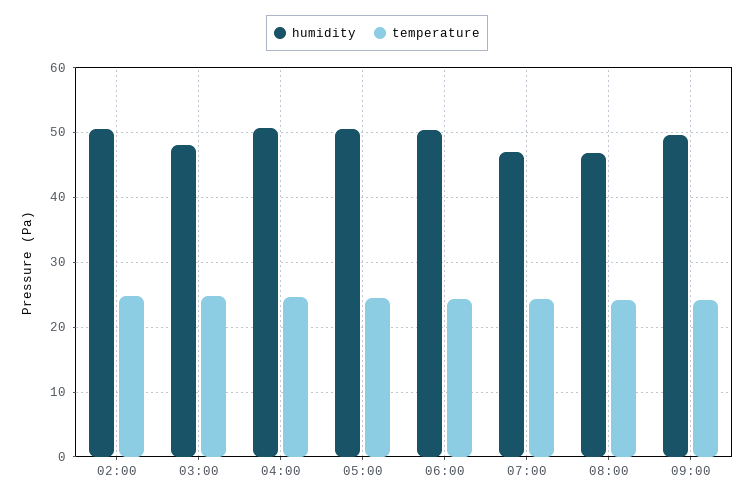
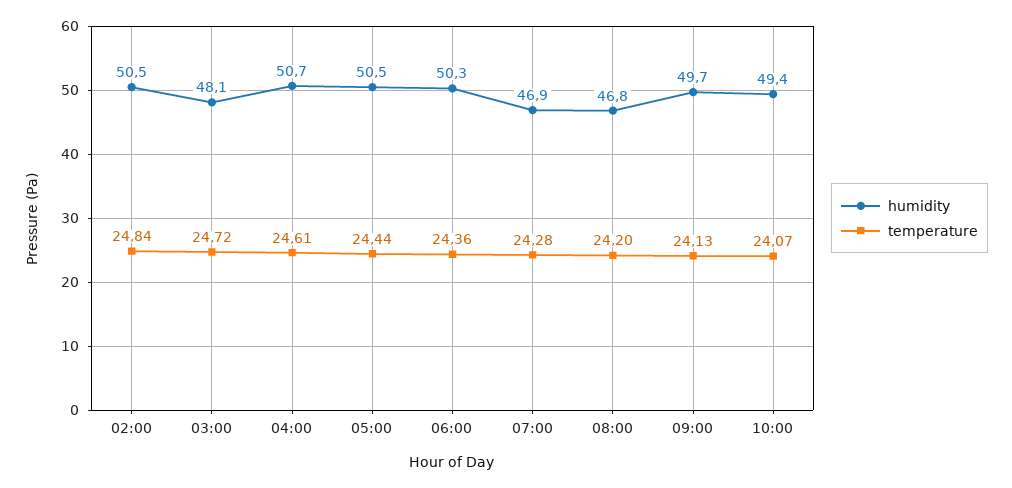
  {
    "humidity": {
      "02:00": 50.5,
      "03:00": 48.1,
      "04:00": 50.7,
      "05:00": 50.5,
      "06:00": 50.3,
      "07:00": 46.9,
      "08:00": 46.8,
-     "09:00": 49.7
+     "09:00": 49.7,
+     "10:00": 49.4
    },
    "temperature": {
      "02:00": 24.84,
      "03:00": 24.72,
      "04:00": 24.61,
      "05:00": 24.44,
      "06:00": 24.36,
      "07:00": 24.28,
      "08:00": 24.2,
-     "09:00": 24.13
+     "09:00": 24.13,
+     "10:00": 24.07
    }
  }

